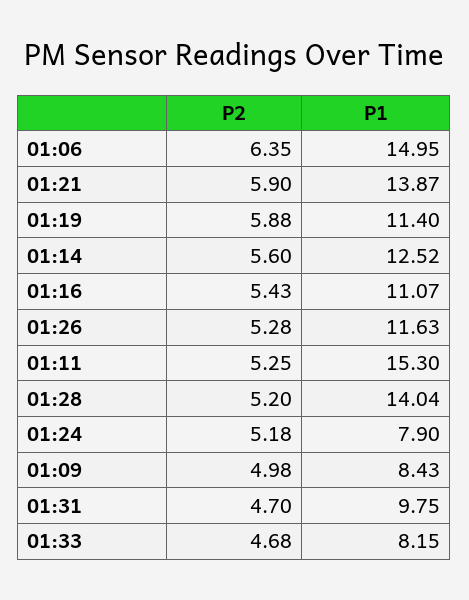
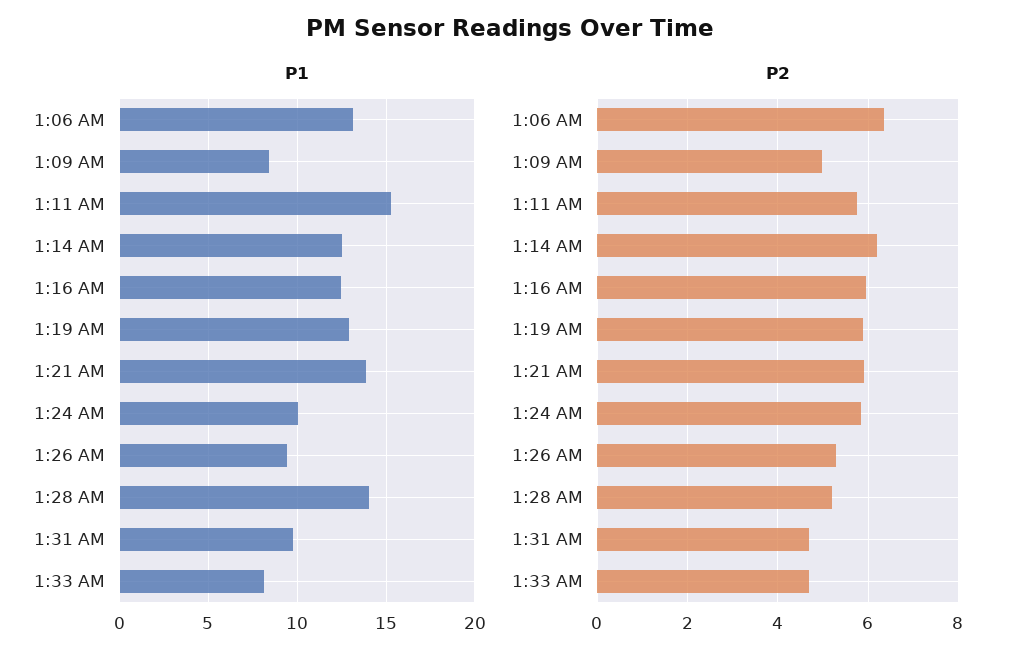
  {
    "P2": {
      "01:06": 6.35,
      "01:21": 5.9,
      "01:19": 5.88,
-     "01:14": 5.6,
+     "01:14": 6.2,
-     "01:16": 5.43,
+     "01:16": 6,
      "01:26": 5.28,
-     "01:11": 5.25,
+     "01:11": 5.8,
      "01:28": 5.2,
-     "01:24": 5.18,
+     "01:24": 5.8,
      "01:09": 4.98,
      "01:31": 4.7,
      "01:33": 4.68
    },
    "P1": {
-     "01:06": 14.95,
+     "01:06": 13,
      "01:21": 13.87,
-     "01:19": 11.4,
+     "01:19": 13,
      "01:14": 12.52,
-     "01:16": 11.07,
+     "01:16": 12.5,
-     "01:26": 11.63,
+     "01:26": 9.5,
      "01:11": 15.3,
      "01:28": 14.04,
-     "01:24": 7.9,
+     "01:24": 10,
      "01:09": 8.43,
      "01:31": 9.75,
      "01:33": 8.15
    }
  }

